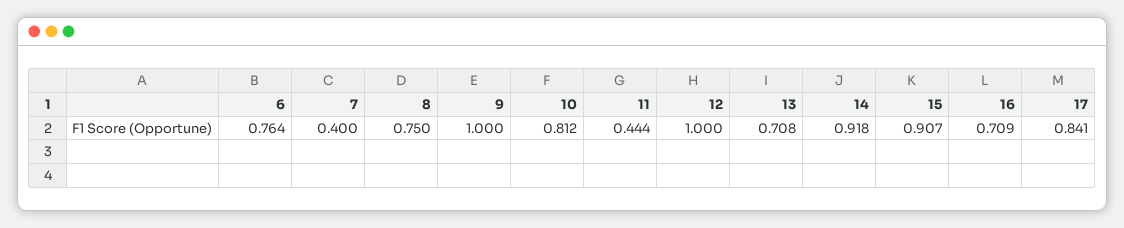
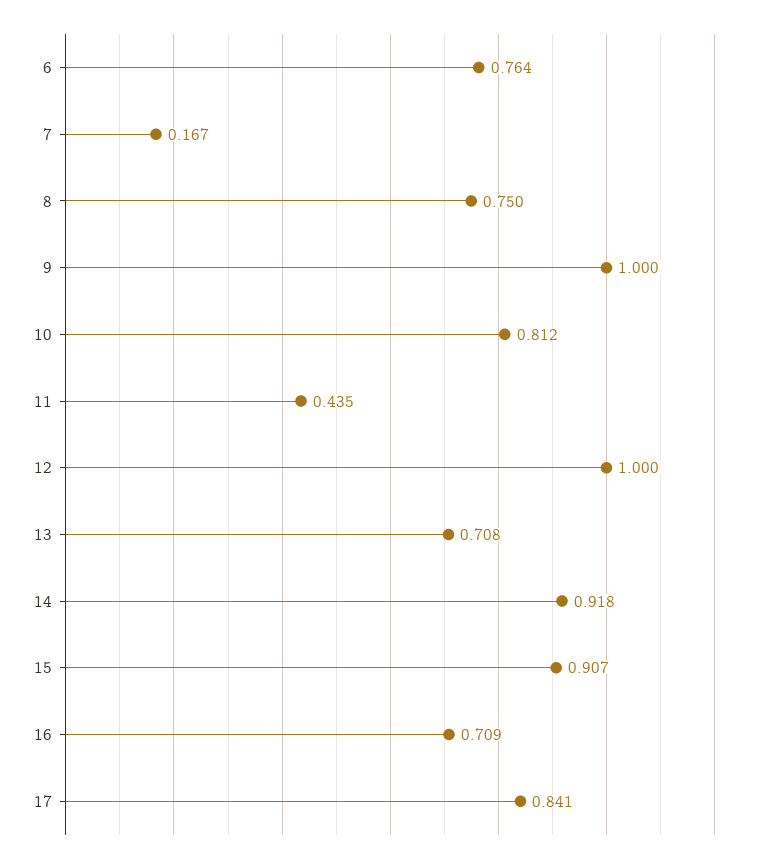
  {
    "6": 0.764,
-   "7": 0.4,
+   "7": 0.167,
    "8": 0.75,
    "9": 1,
    "10": 0.812,
-   "11": 0.444,
+   "11": 0.435,
    "12": 1,
    "13": 0.708,
    "14": 0.918,
    "15": 0.907,
    "16": 0.709,
    "17": 0.841
  }

